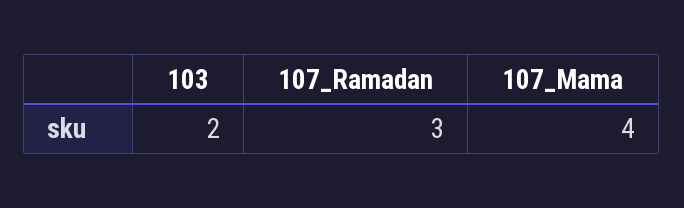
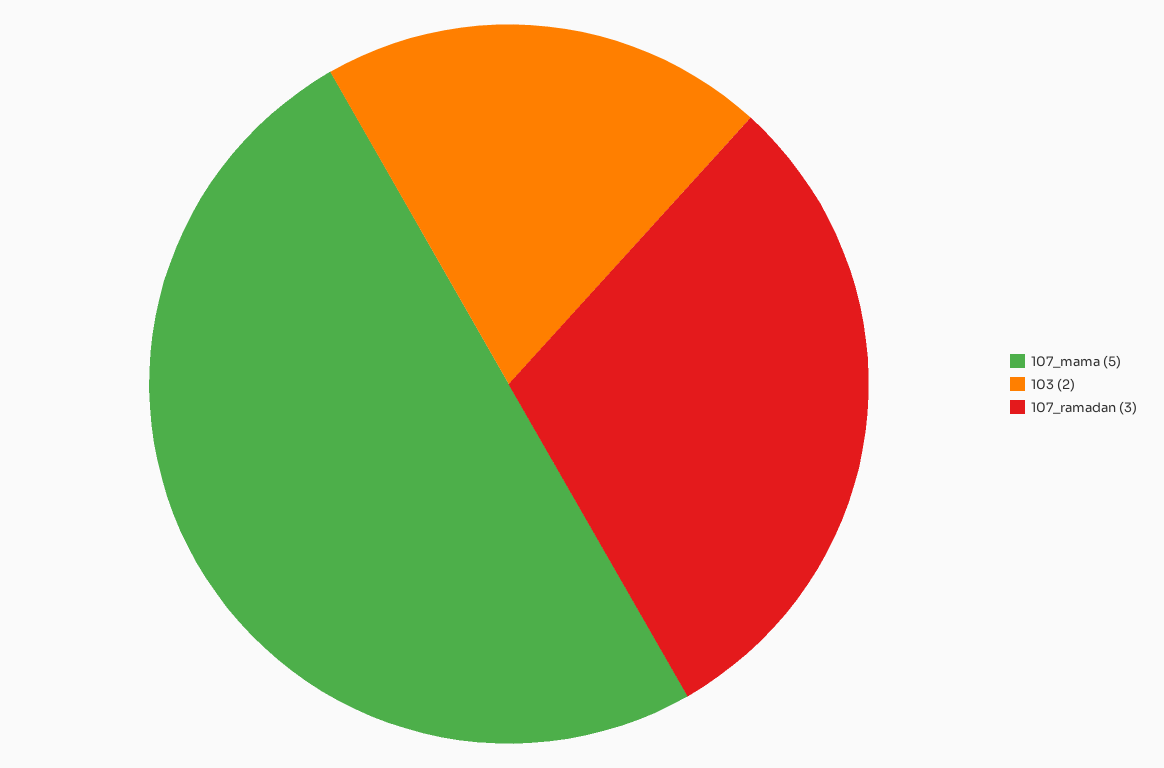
  {
    "103": 2,
    "107_Ramadan": 3,
-   "107_Mama": 4
+   "107_Mama": 5
  }

